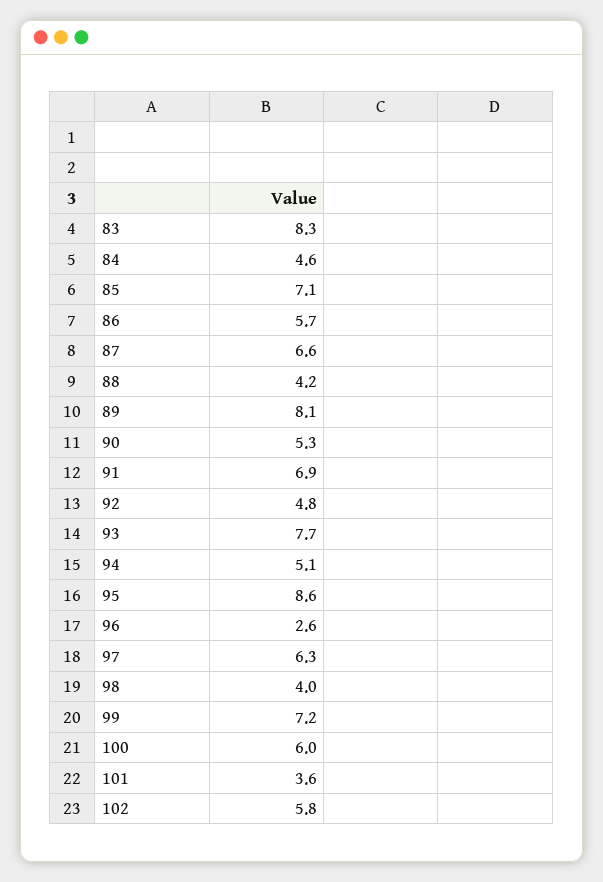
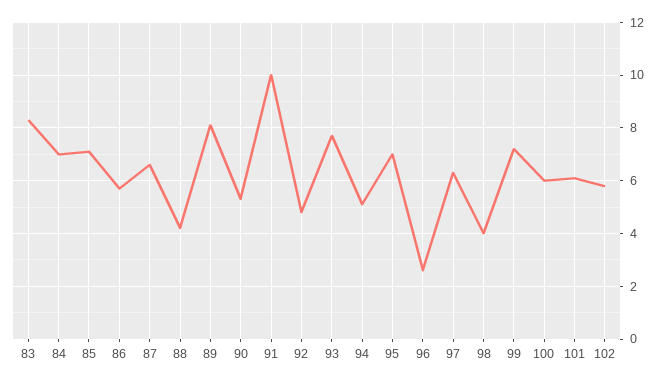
  {
    "83": 8.3,
-   "84": 4.6,
+   "84": 7,
    "85": 7.1,
    "86": 5.7,
    "87": 6.6,
    "88": 4.2,
    "89": 8.1,
    "90": 5.3,
-   "91": 6.9,
+   "91": 10,
    "92": 4.8,
    "93": 7.7,
    "94": 5.1,
-   "95": 8.6,
+   "95": 7,
    "96": 2.6,
    "97": 6.3,
    "98": 4,
    "99": 7.2,
    "100": 6,
-   "101": 3.6,
+   "101": 6,
    "102": 5.8
  }

